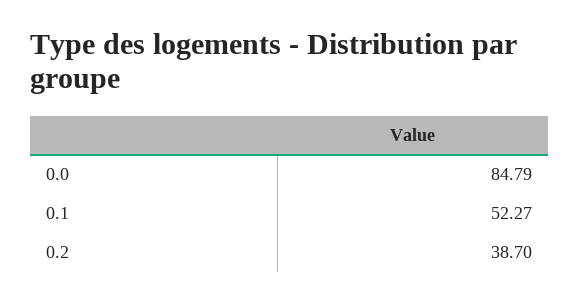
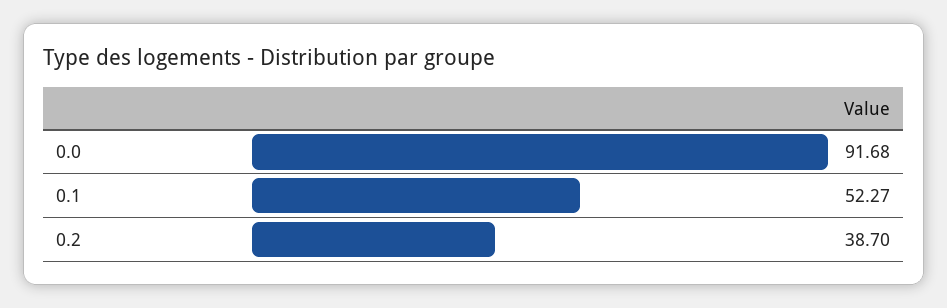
  {
-   "0.0": 84.79,
+   "0.0": 91.68,
    "0.1": 52.27,
    "0.2": 38.7
  }

